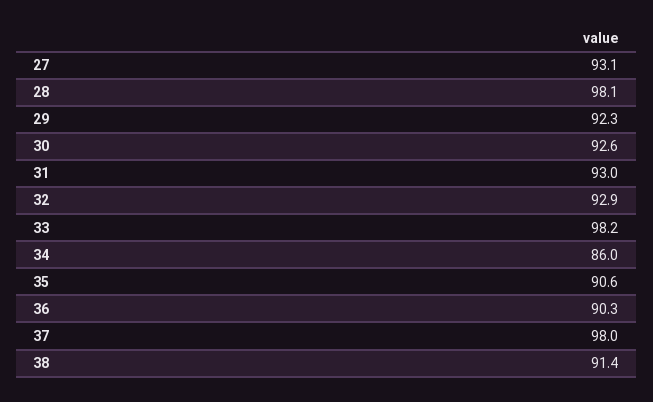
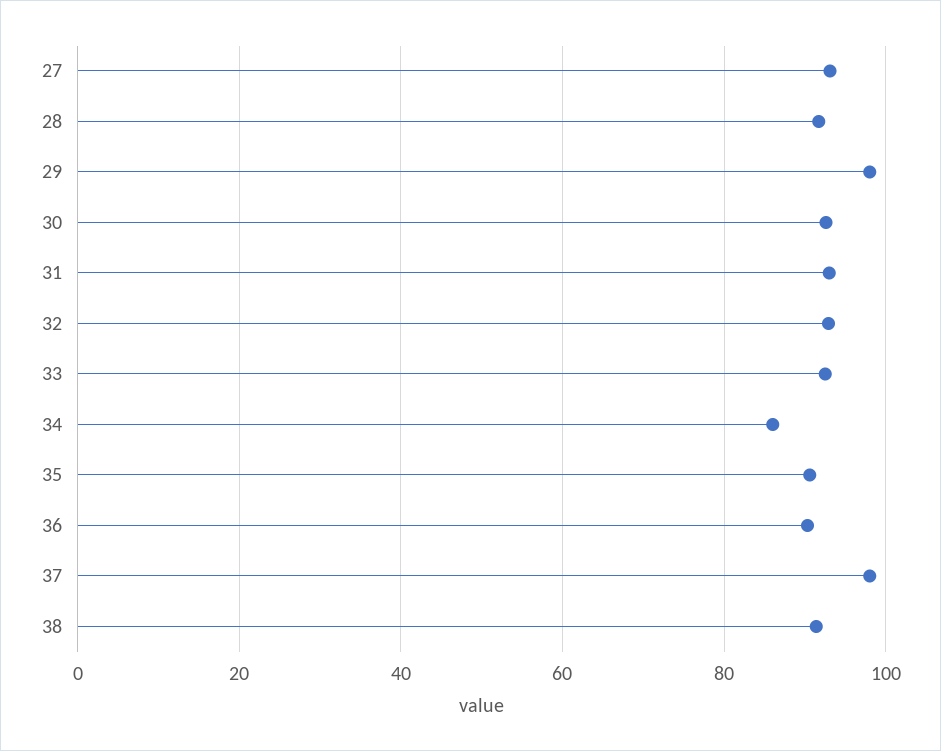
  {
    "27": 93.1,
-   "28": 98.1,
+   "28": 92,
-   "29": 92.3,
+   "29": 98,
    "30": 92.6,
    "31": 93,
    "32": 92.9,
-   "33": 98.2,
+   "33": 92,
    "34": 86,
    "35": 90.6,
    "36": 90.3,
    "37": 98,
    "38": 91.4
  }

